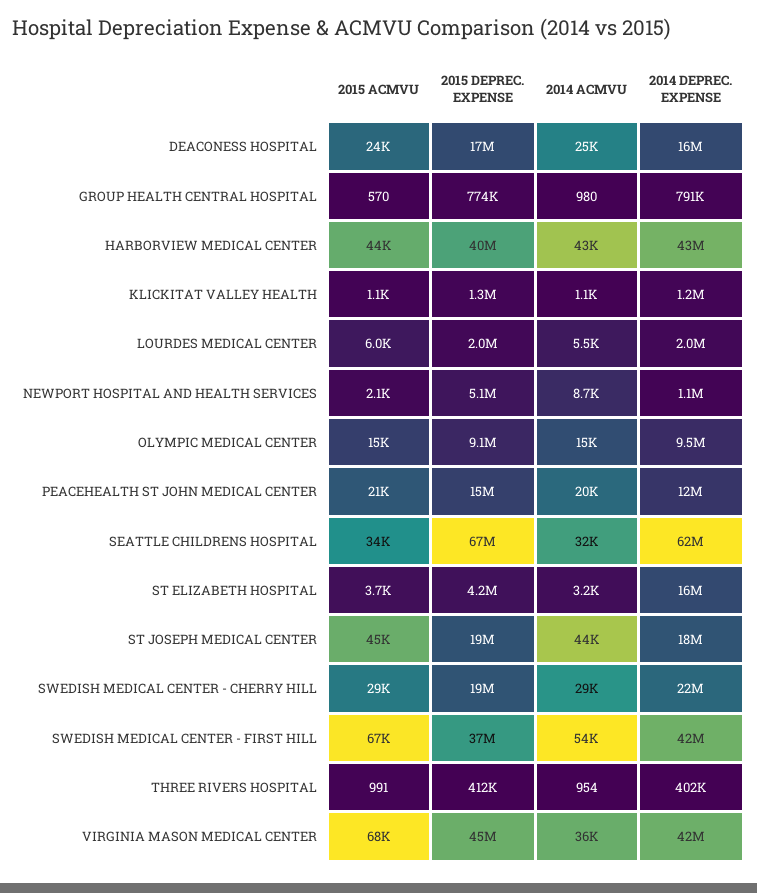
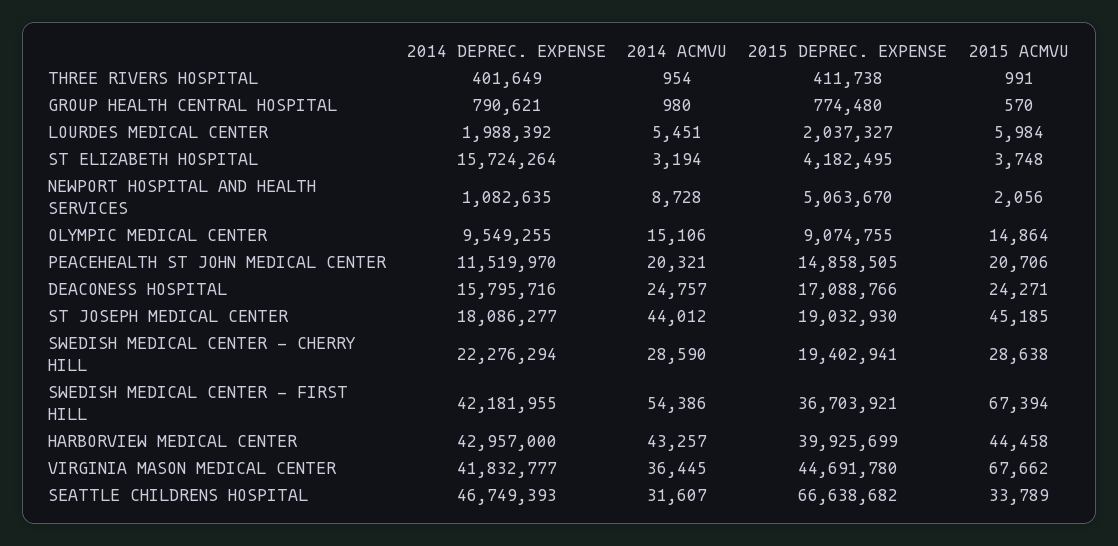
  {
    "2015 ACMVU": {
      "DEACONESS HOSPITAL": 24271,
      "GROUP HEALTH CENTRAL HOSPITAL": 570,
      "HARBORVIEW MEDICAL CENTER": 44458,
-     "KLICKITAT VALLEY HEALTH": 1100,
      "LOURDES MEDICAL CENTER": 5984,
      "NEWPORT HOSPITAL AND HEALTH SERVICES": 2056,
      "OLYMPIC MEDICAL CENTER": 14864,
      "PEACEHEALTH ST JOHN MEDICAL CENTER": 20706,
      "SEATTLE CHILDRENS HOSPITAL": 33789,
      "ST ELIZABETH HOSPITAL": 3748,
      "ST JOSEPH MEDICAL CENTER": 45185,
      "SWEDISH MEDICAL CENTER - CHERRY HILL": 28638,
      "SWEDISH MEDICAL CENTER - FIRST HILL": 67394,
      "THREE RIVERS HOSPITAL": 991,
      "VIRGINIA MASON MEDICAL CENTER": 67662
    },
    "2015 DEPREC. EXPENSE": {
      "DEACONESS HOSPITAL": 17088766,
      "GROUP HEALTH CENTRAL HOSPITAL": 774480,
      "HARBORVIEW MEDICAL CENTER": 39925699,
-     "KLICKITAT VALLEY HEALTH": 1300000,
      "LOURDES MEDICAL CENTER": 2037327,
      "NEWPORT HOSPITAL AND HEALTH SERVICES": 5063670,
      "OLYMPIC MEDICAL CENTER": 9074755,
      "PEACEHEALTH ST JOHN MEDICAL CENTER": 14858505,
      "SEATTLE CHILDRENS HOSPITAL": 66638682,
      "ST ELIZABETH HOSPITAL": 4182495,
      "ST JOSEPH MEDICAL CENTER": 19032930,
      "SWEDISH MEDICAL CENTER - CHERRY HILL": 19402941,
      "SWEDISH MEDICAL CENTER - FIRST HILL": 36703921,
      "THREE RIVERS HOSPITAL": 411738,
      "VIRGINIA MASON MEDICAL CENTER": 44691780
    },
    "2014 ACMVU": {
      "DEACONESS HOSPITAL": 24757,
      "GROUP HEALTH CENTRAL HOSPITAL": 980,
      "HARBORVIEW MEDICAL CENTER": 43257,
-     "KLICKITAT VALLEY HEALTH": 1100,
      "LOURDES MEDICAL CENTER": 5451,
      "NEWPORT HOSPITAL AND HEALTH SERVICES": 8728,
      "OLYMPIC MEDICAL CENTER": 15106,
      "PEACEHEALTH ST JOHN MEDICAL CENTER": 20321,
      "SEATTLE CHILDRENS HOSPITAL": 31607,
      "ST ELIZABETH HOSPITAL": 3194,
      "ST JOSEPH MEDICAL CENTER": 44012,
      "SWEDISH MEDICAL CENTER - CHERRY HILL": 28590,
      "SWEDISH MEDICAL CENTER - FIRST HILL": 54386,
      "THREE RIVERS HOSPITAL": 954,
      "VIRGINIA MASON MEDICAL CENTER": 36445
    },
    "2014 DEPREC. EXPENSE": {
      "DEACONESS HOSPITAL": 15795716,
      "GROUP HEALTH CENTRAL HOSPITAL": 790621,
      "HARBORVIEW MEDICAL CENTER": 42957000,
-     "KLICKITAT VALLEY HEALTH": 1200000,
      "LOURDES MEDICAL CENTER": 1988392,
      "NEWPORT HOSPITAL AND HEALTH SERVICES": 1082635,
      "OLYMPIC MEDICAL CENTER": 9549255,
      "PEACEHEALTH ST JOHN MEDICAL CENTER": 11519970,
-     "SEATTLE CHILDRENS HOSPITAL": 62000000,
+     "SEATTLE CHILDRENS HOSPITAL": 46749393,
      "ST ELIZABETH HOSPITAL": 15724264,
      "ST JOSEPH MEDICAL CENTER": 18086277,
      "SWEDISH MEDICAL CENTER - CHERRY HILL": 22276294,
      "SWEDISH MEDICAL CENTER - FIRST HILL": 42181955,
      "THREE RIVERS HOSPITAL": 401649,
      "VIRGINIA MASON MEDICAL CENTER": 41832777
    }
  }

